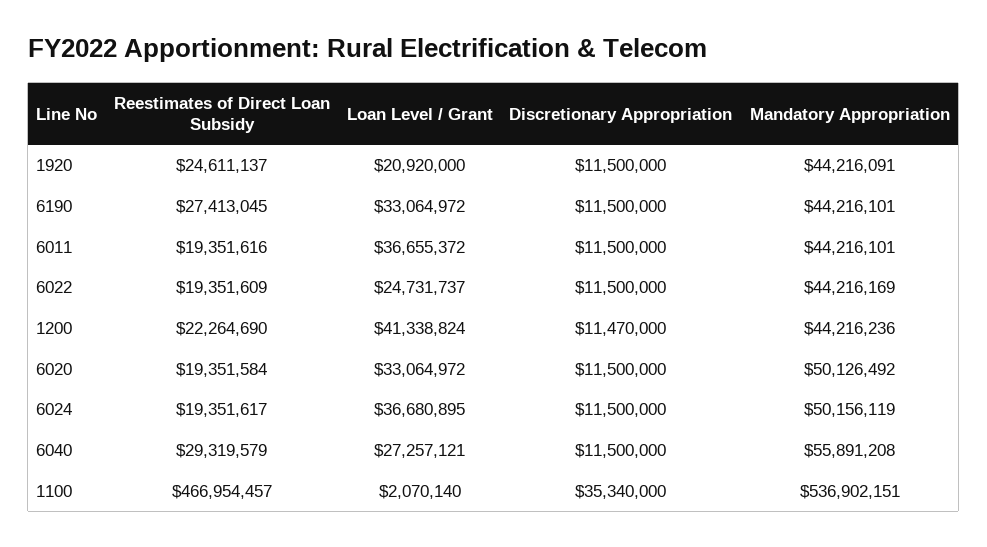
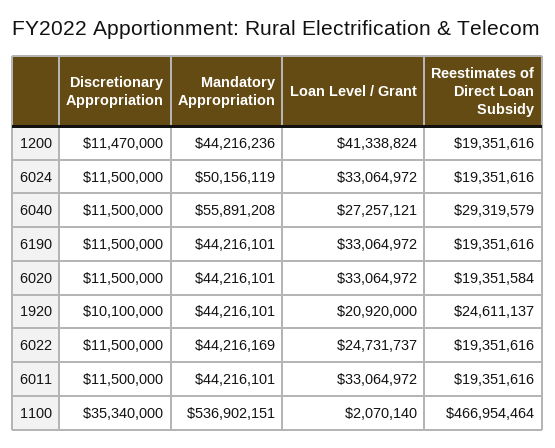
  {
    "Reestimates of Direct Loan Subsidy": {
      "1920": 24611137,
-     "6190": 27413045,
+     "6190": 19351616,
      "6011": 19351616,
-     "6022": 19351609,
+     "6022": 19351616,
-     "1200": 22264690,
+     "1200": 19351616,
      "6020": 19351584,
-     "6024": 19351617,
+     "6024": 19351616,
      "6040": 29319579,
-     "1100": 466954457
+     "1100": 466954464
    },
    "Loan Level / Grant": {
      "1920": 20920000,
      "6190": 33064972,
-     "6011": 36655372,
+     "6011": 33064972,
      "6022": 24731737,
      "1200": 41338824,
      "6020": 33064972,
-     "6024": 36680895,
+     "6024": 33064972,
      "6040": 27257121,
      "1100": 2070140
    },
    "Discretionary Appropriation": {
-     "1920": 11500000,
+     "1920": 10100000,
      "6190": 11500000,
      "6011": 11500000,
      "6022": 11500000,
      "1200": 11470000,
      "6020": 11500000,
      "6024": 11500000,
      "6040": 11500000,
      "1100": 35340000
    },
    "Mandatory Appropriation": {
-     "1920": 44216091,
+     "1920": 44216101,
      "6190": 44216101,
      "6011": 44216101,
      "6022": 44216169,
      "1200": 44216236,
-     "6020": 50126492,
+     "6020": 44216101,
      "6024": 50156119,
      "6040": 55891208,
      "1100": 536902151
    }
  }

